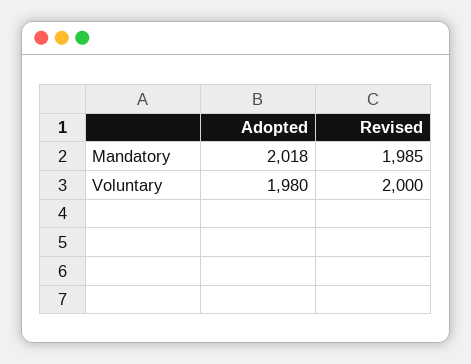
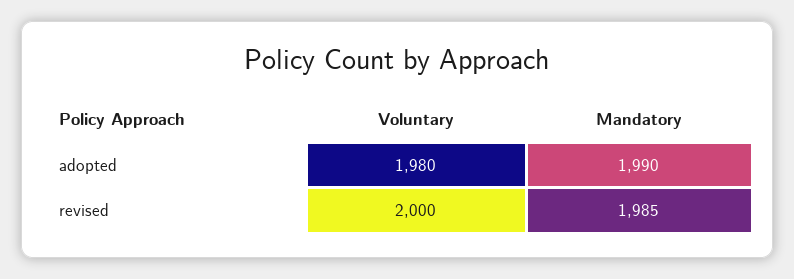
  {
    "Adopted": {
-     "Mandatory": 2018,
+     "Mandatory": 1990,
      "Voluntary": 1980
    },
    "Revised": {
      "Mandatory": 1985,
      "Voluntary": 2000
    }
  }

